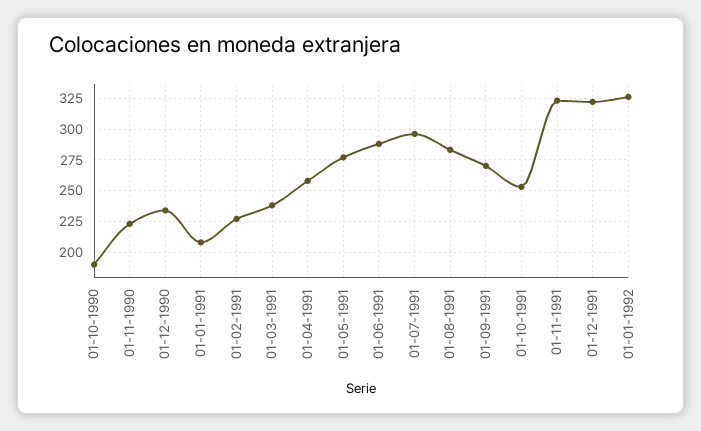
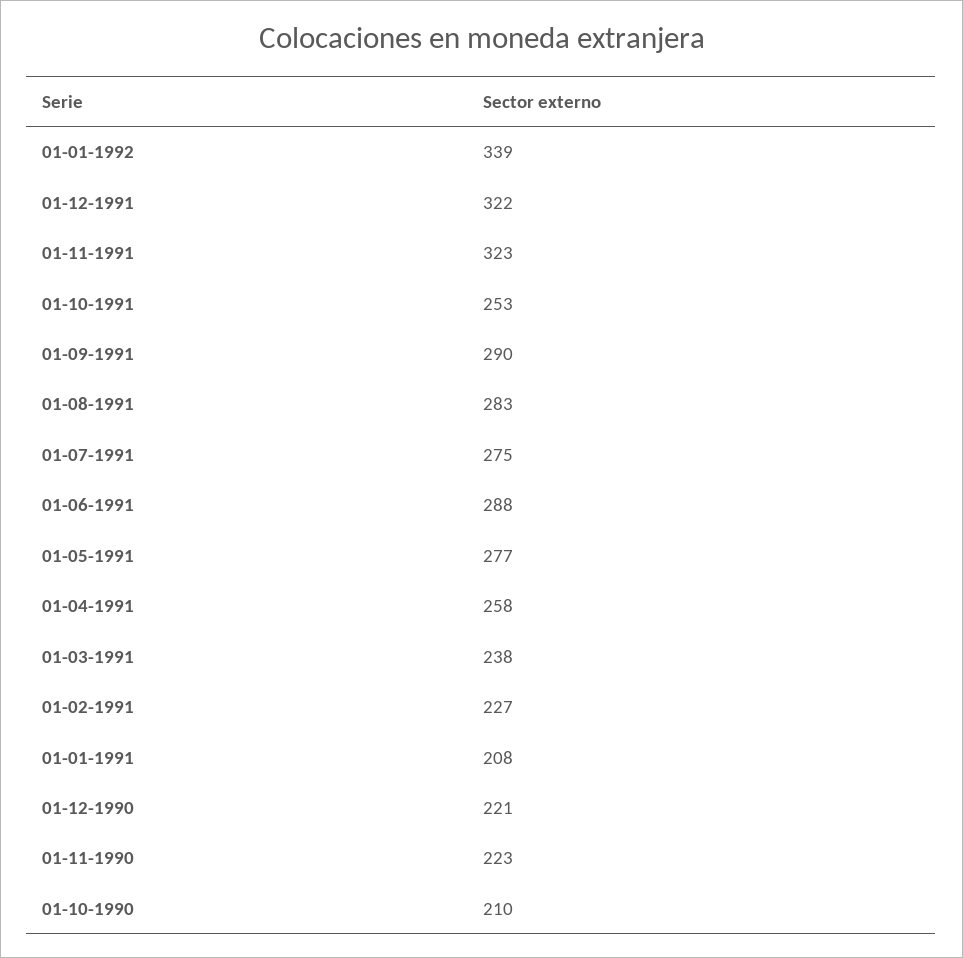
  {
-   "01-10-1990": 190,
+   "01-10-1990": 210,
    "01-11-1990": 223,
-   "01-12-1990": 235,
+   "01-12-1990": 221,
    "01-01-1991": 208,
    "01-02-1991": 227,
    "01-03-1991": 238,
    "01-04-1991": 258,
    "01-05-1991": 277,
    "01-06-1991": 288,
-   "01-07-1991": 295,
+   "01-07-1991": 275,
    "01-08-1991": 283,
-   "01-09-1991": 270,
+   "01-09-1991": 290,
    "01-10-1991": 253,
    "01-11-1991": 323,
    "01-12-1991": 322,
-   "01-01-1992": 325
+   "01-01-1992": 339
  }

